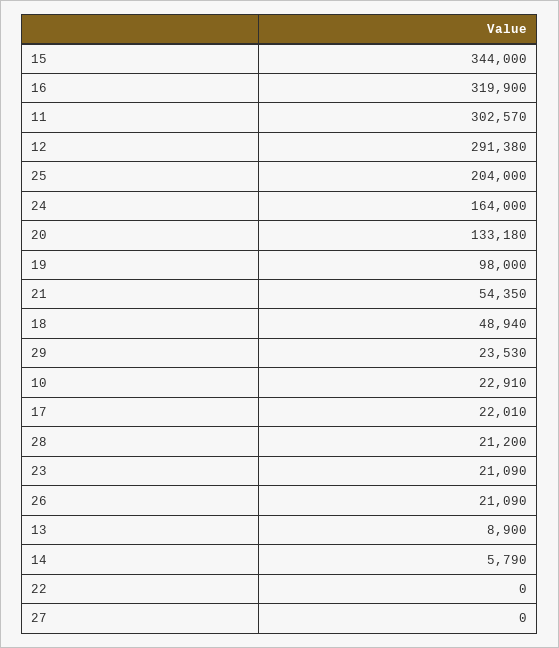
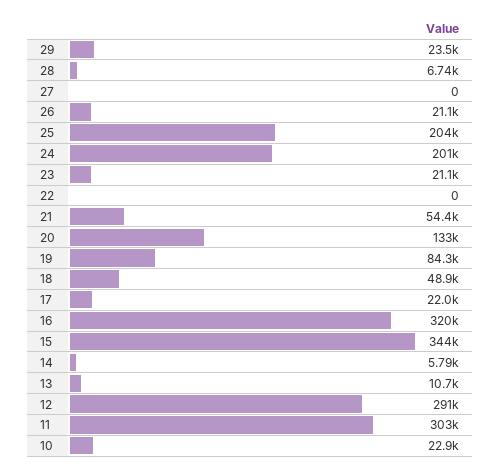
  {
    "15": 344000,
    "16": 319900,
    "11": 302570,
    "12": 291380,
    "25": 204000,
-   "24": 164000,
+   "24": 201000,
    "20": 133180,
-   "19": 98000,
+   "19": 84300,
    "21": 54350,
    "18": 48940,
    "29": 23530,
    "10": 22910,
    "17": 22010,
-   "28": 21200,
+   "28": 6740,
    "23": 21090,
    "26": 21090,
-   "13": 8900,
+   "13": 10700,
    "14": 5790,
    "22": 0,
    "27": 0
  }

